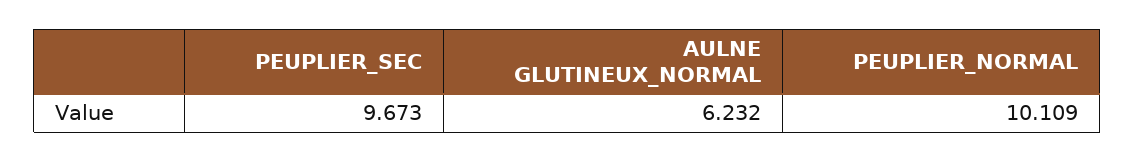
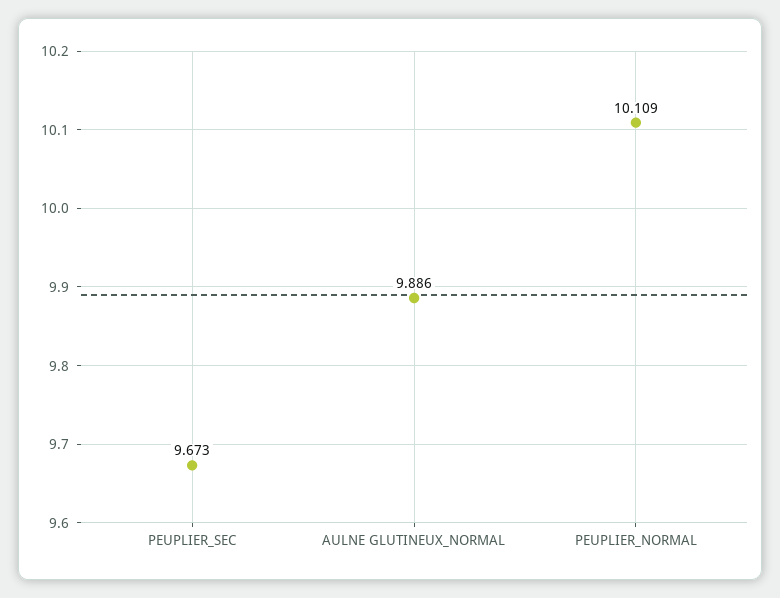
  {
    "PEUPLIER_SEC": 9.673,
-   "AULNE GLUTINEUX_NORMAL": 6.232,
+   "AULNE GLUTINEUX_NORMAL": 9.886,
    "PEUPLIER_NORMAL": 10.109
  }

